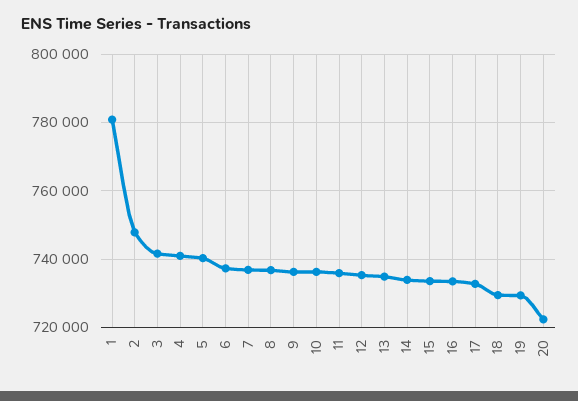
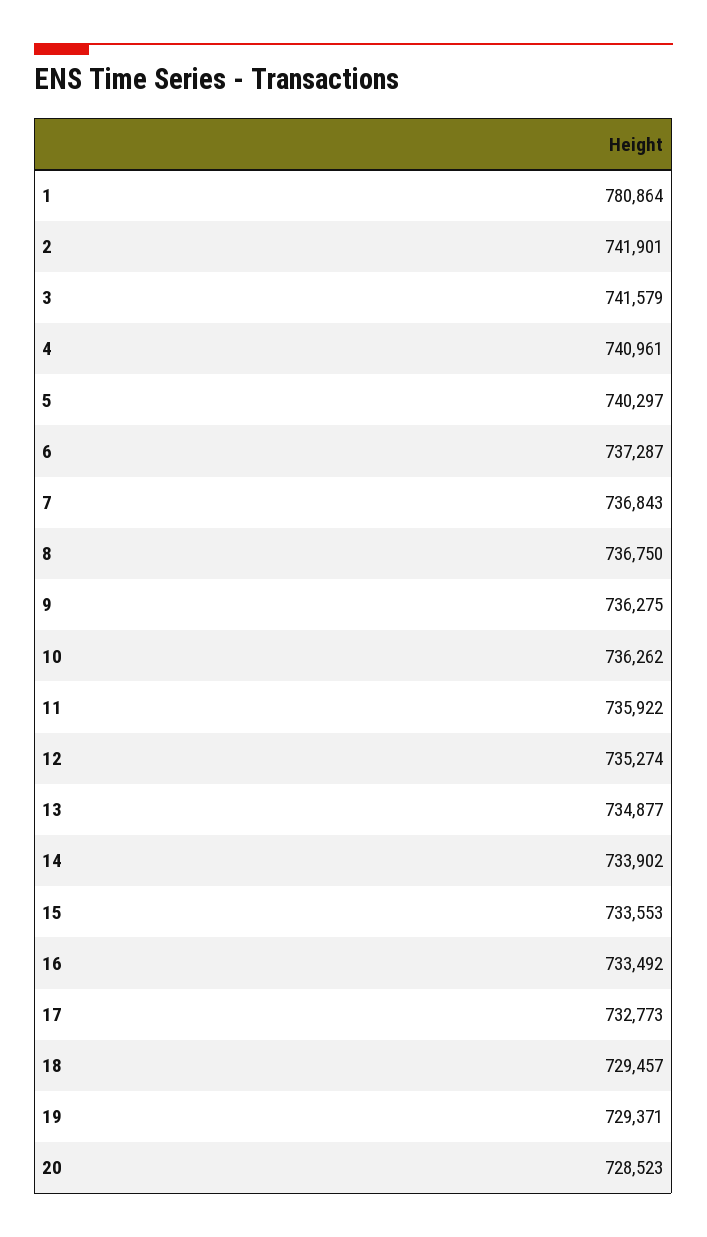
  {
    "1": 780864,
-   "2": 748000,
+   "2": 741901,
    "3": 741579,
    "4": 740961,
    "5": 740297,
    "6": 737287,
    "7": 736843,
    "8": 736750,
    "9": 736275,
    "10": 736262,
    "11": 735922,
    "12": 735274,
    "13": 734877,
    "14": 733902,
    "15": 733553,
    "16": 733492,
    "17": 732773,
    "18": 729457,
    "19": 729371,
-   "20": 722000
+   "20": 728523
  }

